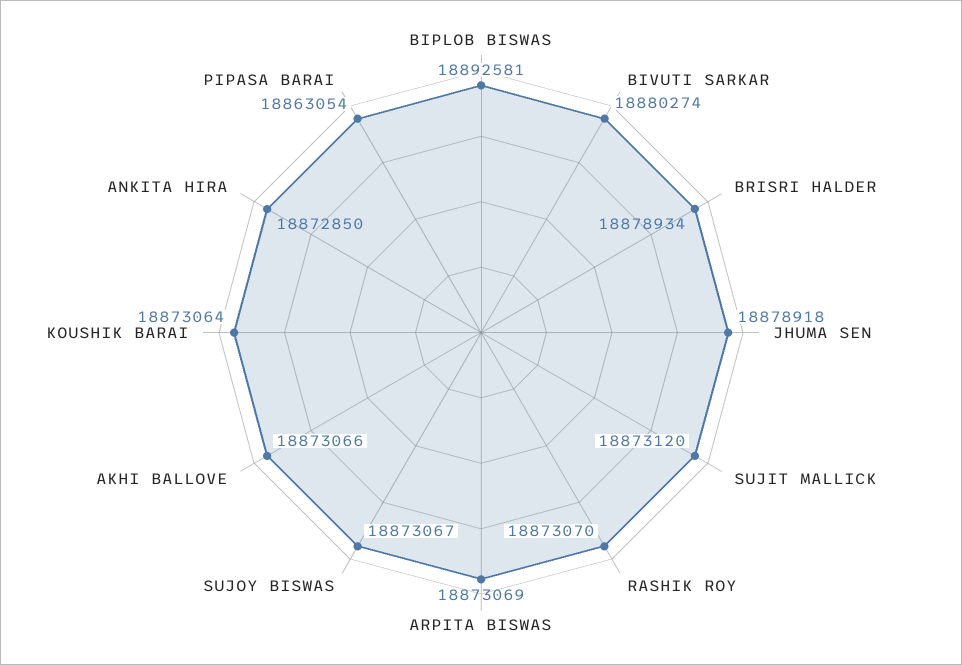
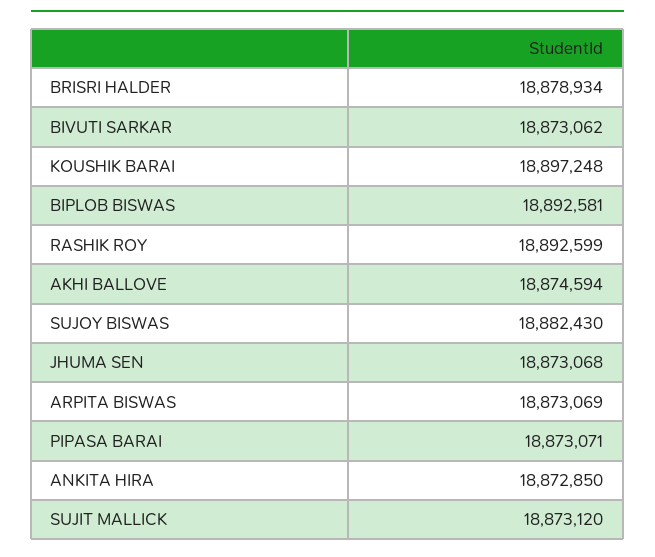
  {
    "BIPLOB BISWAS": 18892581,
-   "BIVUTI SARKAR": 18880274,
+   "BIVUTI SARKAR": 18873062,
    "BRISRI HALDER": 18878934,
-   "JHUMA SEN": 18878918,
+   "JHUMA SEN": 18873068,
    "SUJIT MALLICK": 18873120,
-   "RASHIK ROY": 18873070,
+   "RASHIK ROY": 18892599,
    "ARPITA BISWAS": 18873069,
-   "SUJOY BISWAS": 18873067,
+   "SUJOY BISWAS": 18882430,
-   "AKHI BALLOVE": 18873066,
+   "AKHI BALLOVE": 18874594,
-   "KOUSHIK BARAI": 18873064,
+   "KOUSHIK BARAI": 18897248,
    "ANKITA HIRA": 18872850,
-   "PIPASA BARAI": 18863054
+   "PIPASA BARAI": 18873071
  }

